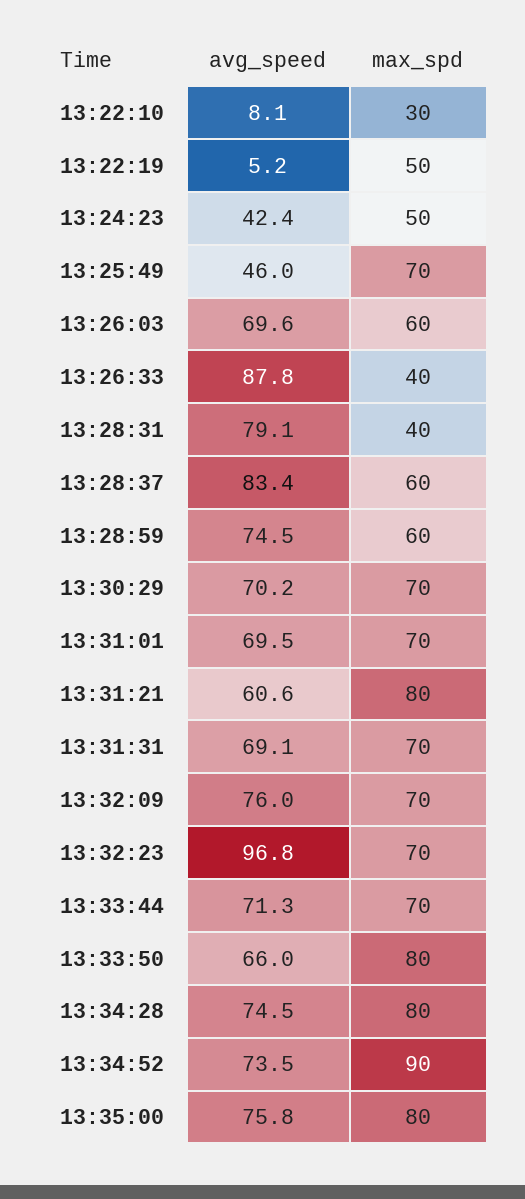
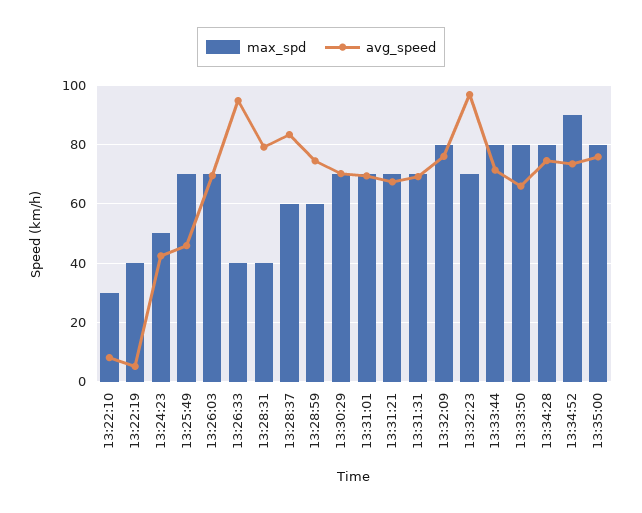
  {
    "avg_speed": {
      "13:22:10": 8.1,
      "13:22:19": 5.2,
      "13:24:23": 42.4,
      "13:25:49": 46,
      "13:26:03": 69.6,
-     "13:26:33": 87.8,
+     "13:26:33": 95,
      "13:28:31": 79.1,
      "13:28:37": 83.4,
      "13:28:59": 74.5,
      "13:30:29": 70.2,
      "13:31:01": 69.5,
-     "13:31:21": 60.6,
+     "13:31:21": 67.5,
      "13:31:31": 69.1,
      "13:32:09": 76,
      "13:32:23": 96.8,
      "13:33:44": 71.3,
      "13:33:50": 66,
      "13:34:28": 74.5,
      "13:34:52": 73.5,
      "13:35:00": 75.8
    },
    "max_spd": {
      "13:22:10": 30,
-     "13:22:19": 50,
+     "13:22:19": 40,
      "13:24:23": 50,
      "13:25:49": 70,
-     "13:26:03": 60,
+     "13:26:03": 70,
      "13:26:33": 40,
      "13:28:31": 40,
      "13:28:37": 60,
      "13:28:59": 60,
      "13:30:29": 70,
      "13:31:01": 70,
-     "13:31:21": 80,
+     "13:31:21": 70,
      "13:31:31": 70,
-     "13:32:09": 70,
+     "13:32:09": 80,
      "13:32:23": 70,
-     "13:33:44": 70,
+     "13:33:44": 80,
      "13:33:50": 80,
      "13:34:28": 80,
      "13:34:52": 90,
      "13:35:00": 80
    }
  }

